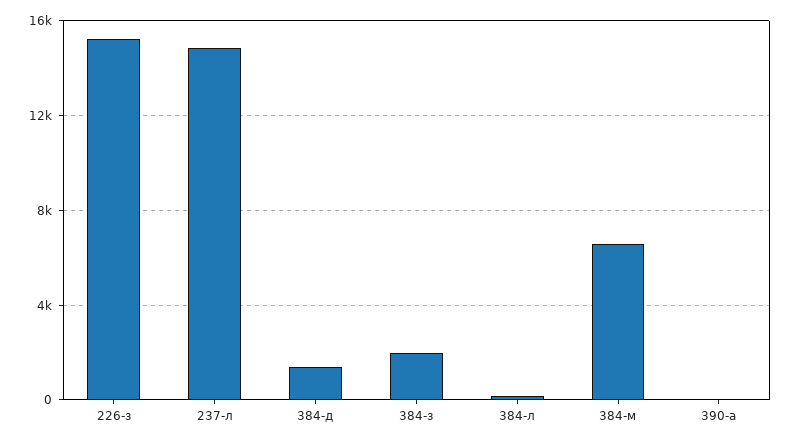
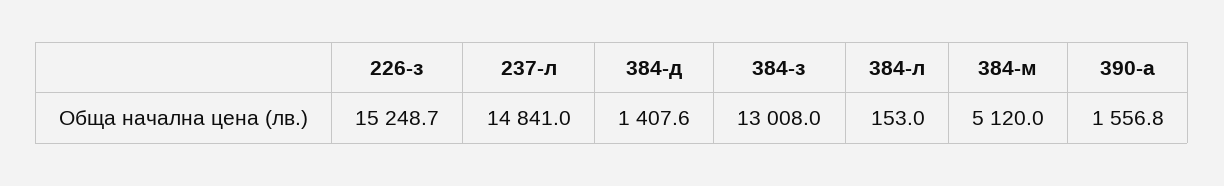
  {
    "226-з": 15248.7,
    "237-л": 14841,
    "384-д": 1407.6,
-   "384-з": 2000,
+   "384-з": 13008,
    "384-л": 153,
-   "384-м": 6500,
+   "384-м": 5120,
-   "390-а": 0
+   "390-а": 1556.8
  }

